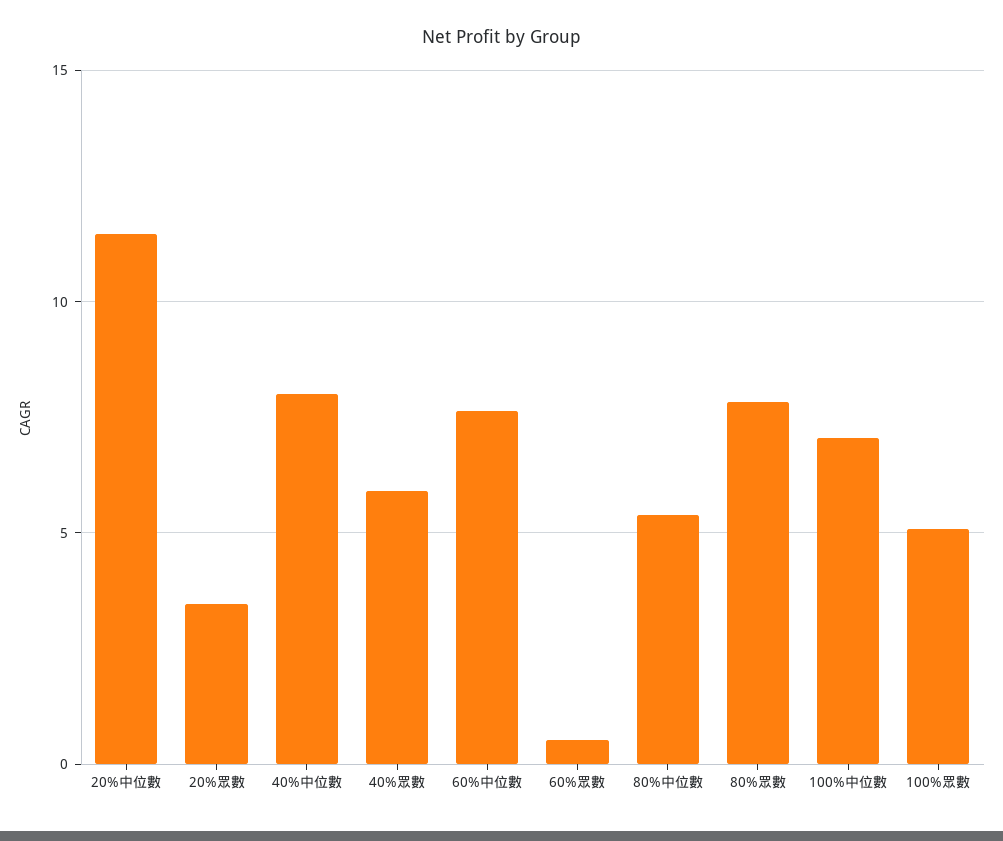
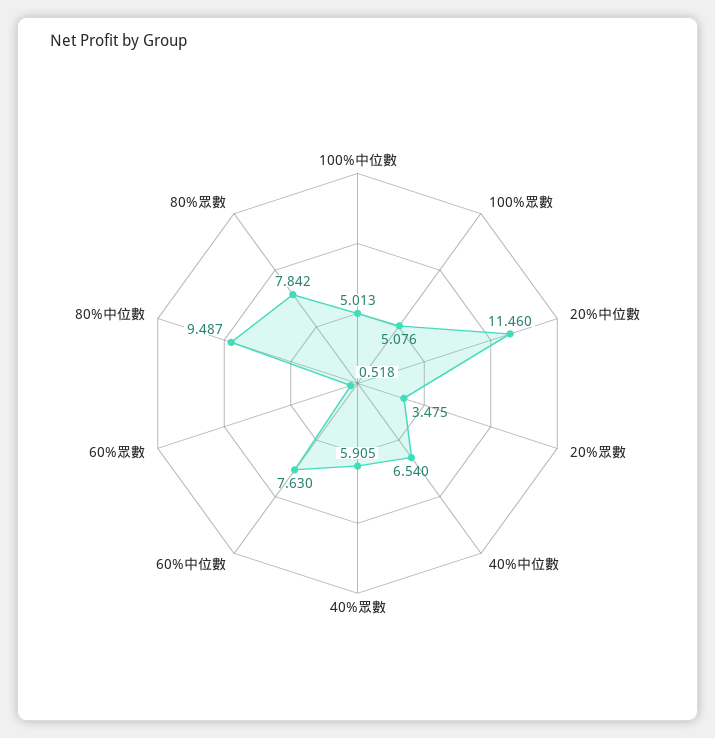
  {
    "20%中位數": 11.46,
    "20%眾數": 3.475,
-   "40%中位數": 8,
+   "40%中位數": 6.54,
    "40%眾數": 5.905,
    "60%中位數": 7.63,
    "60%眾數": 0.518,
-   "80%中位數": 5.5,
+   "80%中位數": 9.487,
    "80%眾數": 7.842,
-   "100%中位數": 7,
+   "100%中位數": 5.013,
    "100%眾數": 5.076
  }

